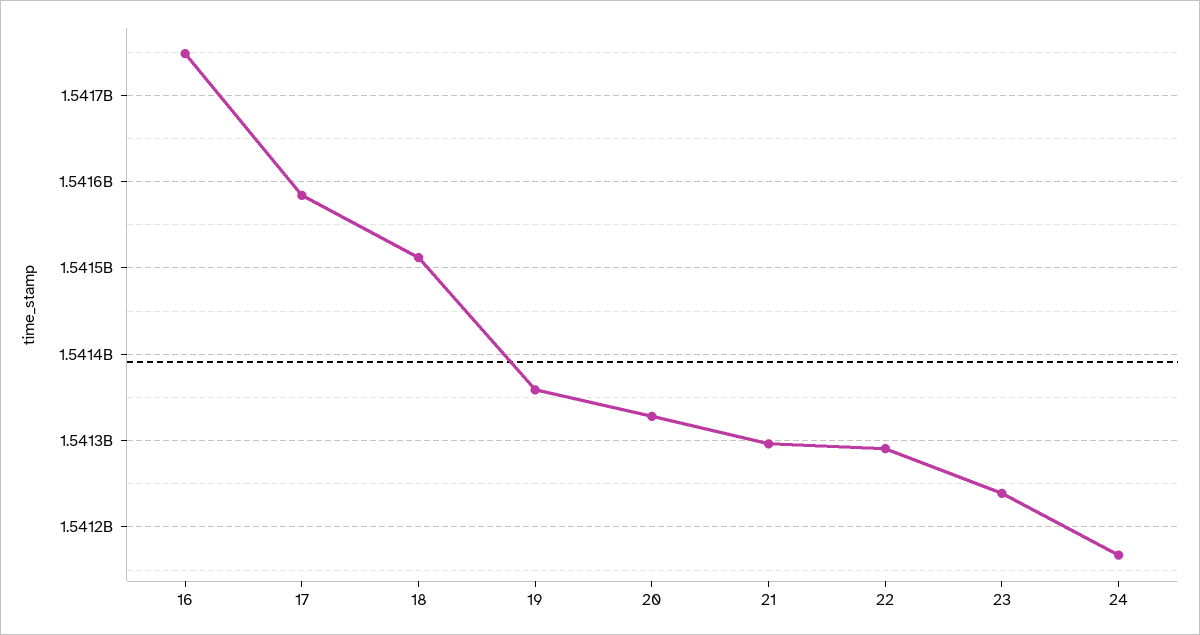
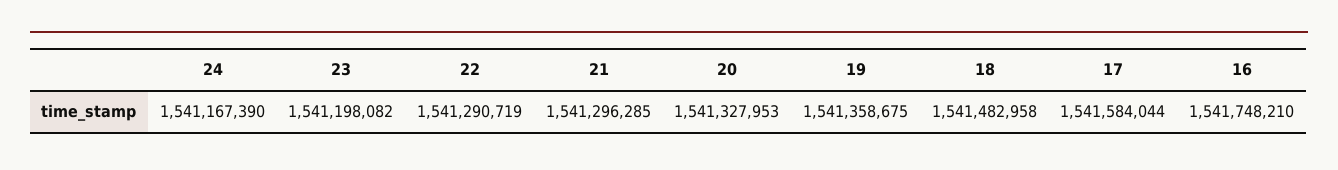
  {
    "16": 1541748210,
    "17": 1541584044,
-   "18": 1541510000,
+   "18": 1541482958,
    "19": 1541358675,
    "20": 1541327953,
    "21": 1541296285,
    "22": 1541290719,
-   "23": 1541240000,
+   "23": 1541198082,
    "24": 1541167390
  }

